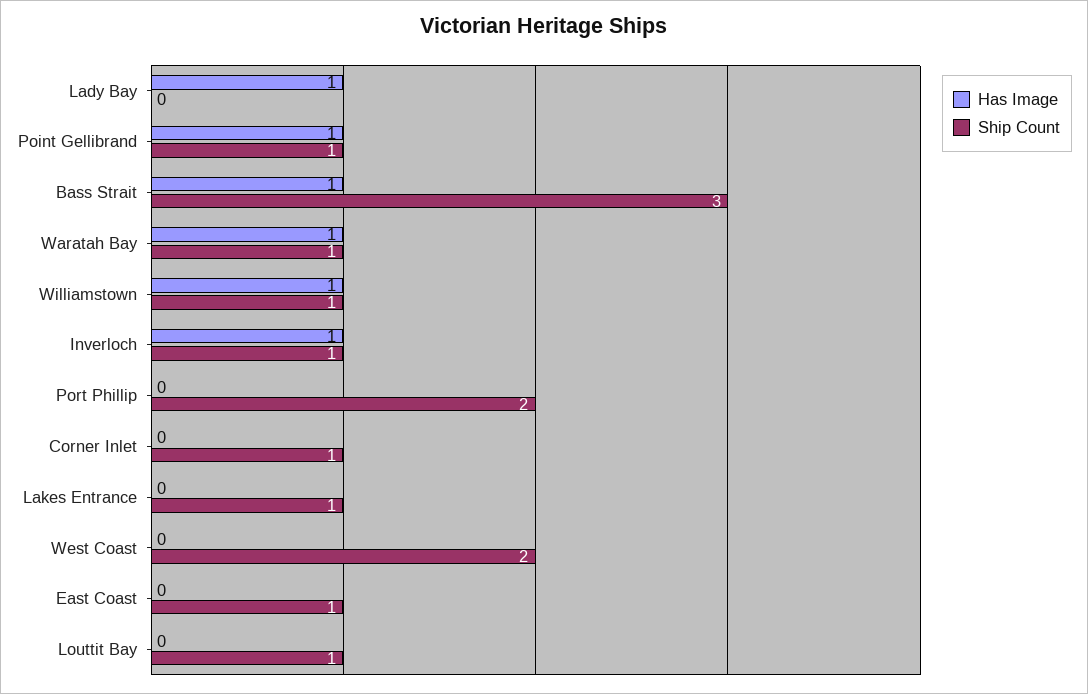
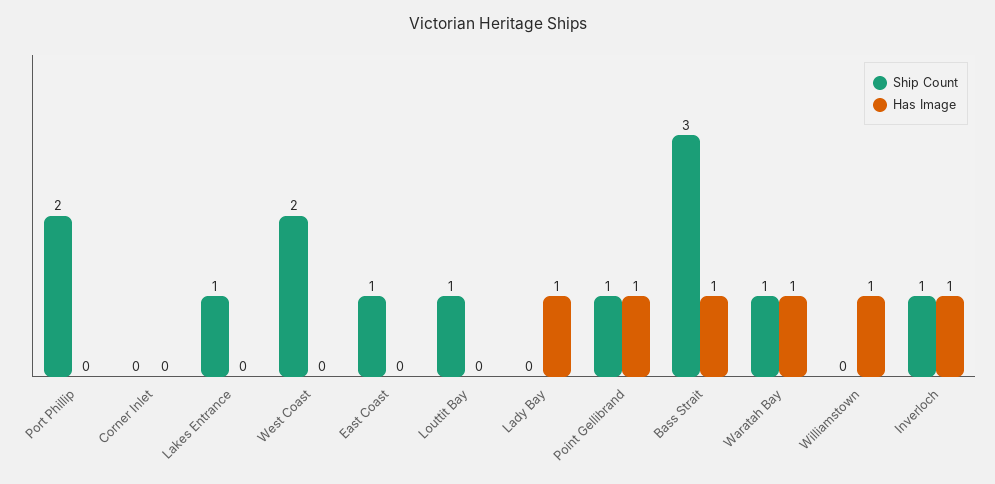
  {
    "Has Image": {
      "Lady Bay": 1,
      "Point Gellibrand": 1,
      "Bass Strait": 1,
      "Waratah Bay": 1,
      "Williamstown": 1,
      "Inverloch": 1,
      "Port Phillip": 0,
      "Corner Inlet": 0,
      "Lakes Entrance": 0,
      "West Coast": 0,
      "East Coast": 0,
      "Louttit Bay": 0
    },
    "Ship Count": {
      "Lady Bay": 0,
      "Point Gellibrand": 1,
      "Bass Strait": 3,
      "Waratah Bay": 1,
-     "Williamstown": 1,
+     "Williamstown": 0,
      "Inverloch": 1,
      "Port Phillip": 2,
-     "Corner Inlet": 1,
+     "Corner Inlet": 0,
      "Lakes Entrance": 1,
      "West Coast": 2,
      "East Coast": 1,
      "Louttit Bay": 1
    }
  }

